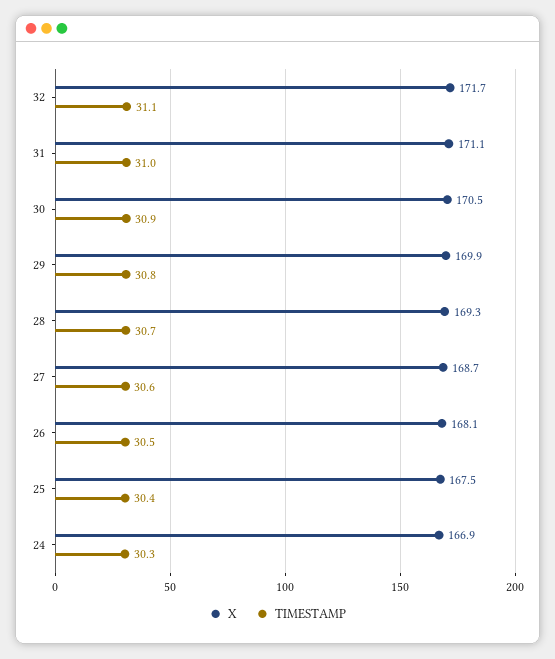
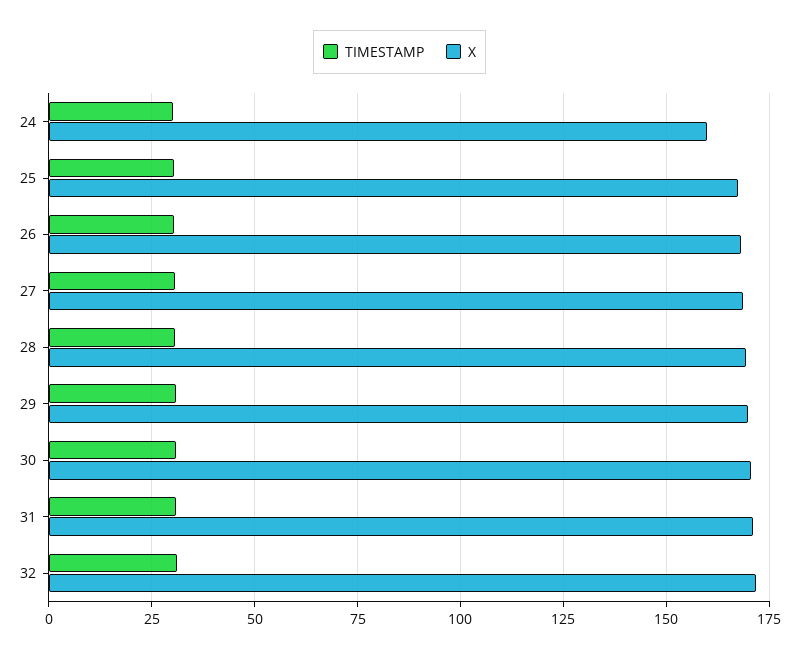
  {
    "X": {
      "32": 171.7,
      "31": 171.1,
      "30": 170.5,
      "29": 169.9,
      "28": 169.3,
      "27": 168.7,
      "26": 168.1,
      "25": 167.5,
-     "24": 166.9
+     "24": 160
    },
    "TIMESTAMP": {
      "32": 31.1,
      "31": 31,
      "30": 30.9,
      "29": 30.8,
      "28": 30.7,
      "27": 30.6,
      "26": 30.5,
      "25": 30.4,
      "24": 30.3
    }
  }

